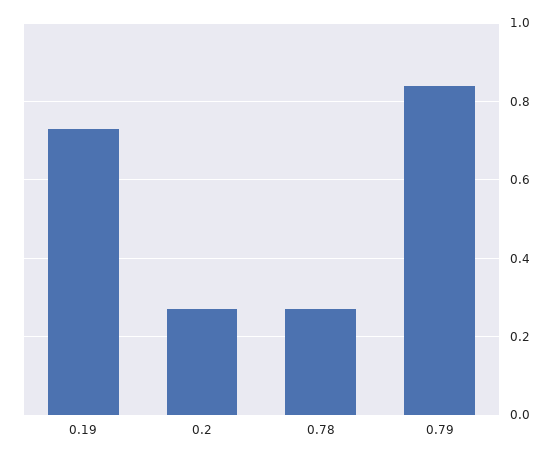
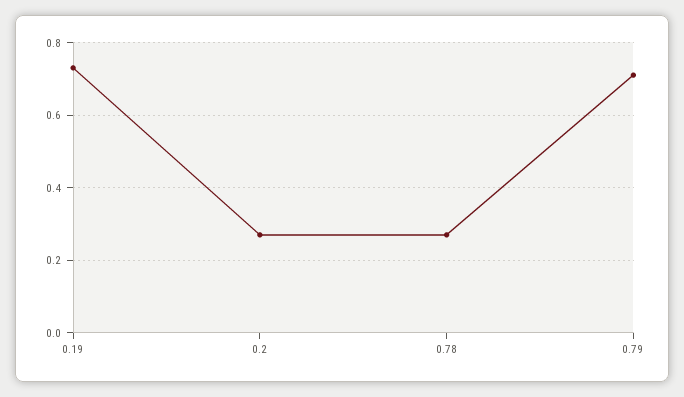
  {
    "0.19": 0.75,
    "0.2": 0.25,
    "0.78": 0.25,
-   "0.79": 0.85
+   "0.79": 0.7
  }

